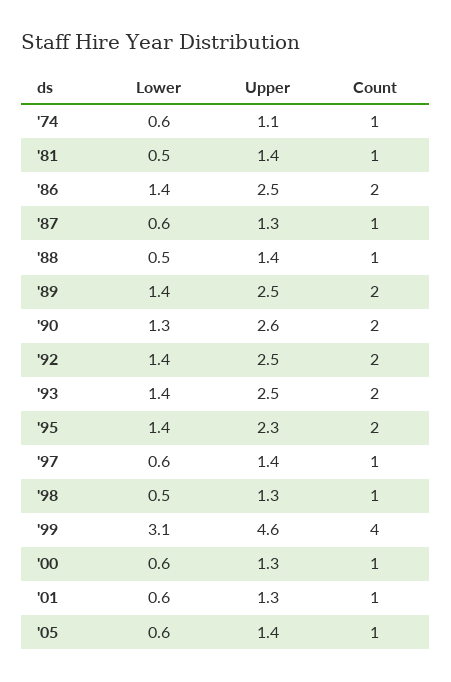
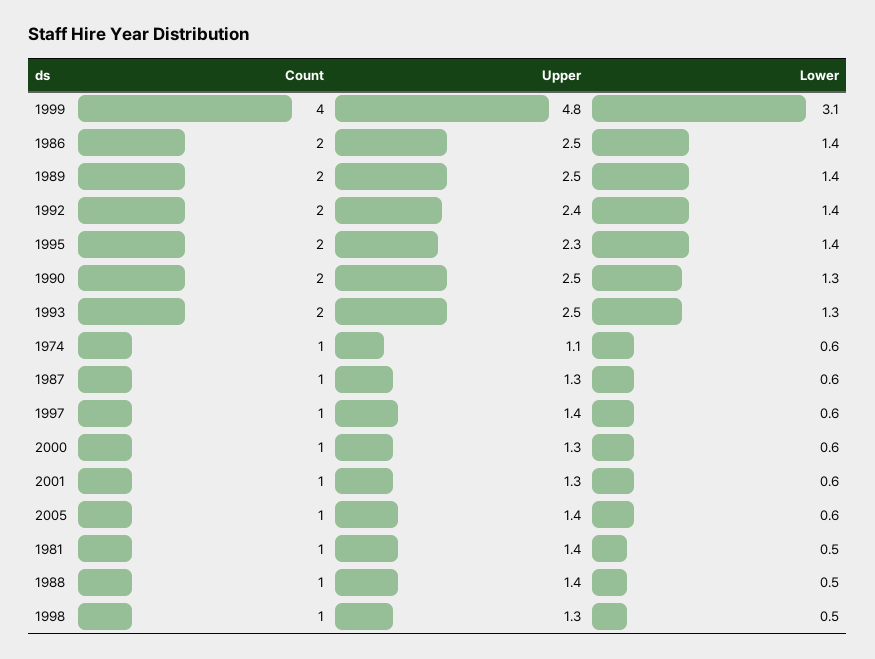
  {
    "Lower": {
      "'74": 0.6,
      "'81": 0.5,
      "'86": 1.4,
      "'87": 0.6,
      "'88": 0.5,
      "'89": 1.4,
      "'90": 1.3,
      "'92": 1.4,
-     "'93": 1.4,
+     "'93": 1.3,
      "'95": 1.4,
      "'97": 0.6,
      "'98": 0.5,
      "'99": 3.1,
      "'00": 0.6,
      "'01": 0.6,
      "'05": 0.6
    },
    "Upper": {
      "'74": 1.1,
      "'81": 1.4,
      "'86": 2.5,
      "'87": 1.3,
      "'88": 1.4,
      "'89": 2.5,
-     "'90": 2.6,
+     "'90": 2.5,
-     "'92": 2.5,
+     "'92": 2.4,
      "'93": 2.5,
      "'95": 2.3,
      "'97": 1.4,
      "'98": 1.3,
-     "'99": 4.6,
+     "'99": 4.8,
      "'00": 1.3,
      "'01": 1.3,
      "'05": 1.4
    },
    "Count": {
      "'74": 1,
      "'81": 1,
      "'86": 2,
      "'87": 1,
      "'88": 1,
      "'89": 2,
      "'90": 2,
      "'92": 2,
      "'93": 2,
      "'95": 2,
      "'97": 1,
      "'98": 1,
      "'99": 4,
      "'00": 1,
      "'01": 1,
      "'05": 1
    }
  }

